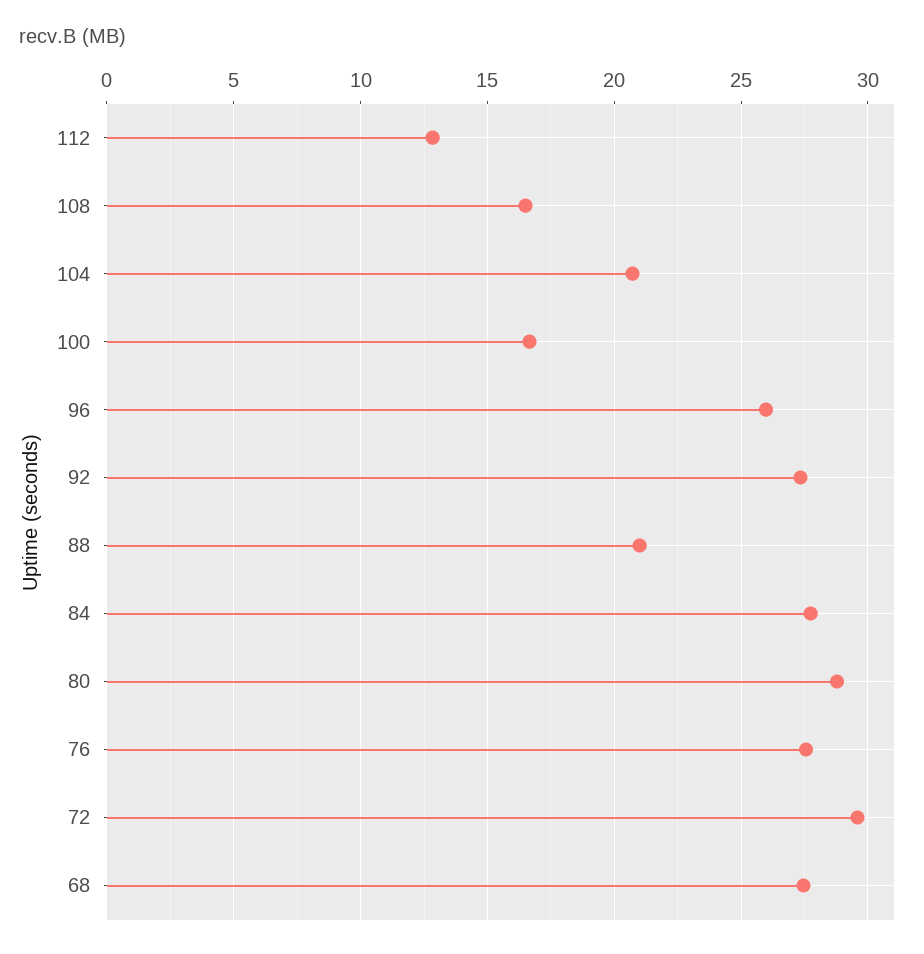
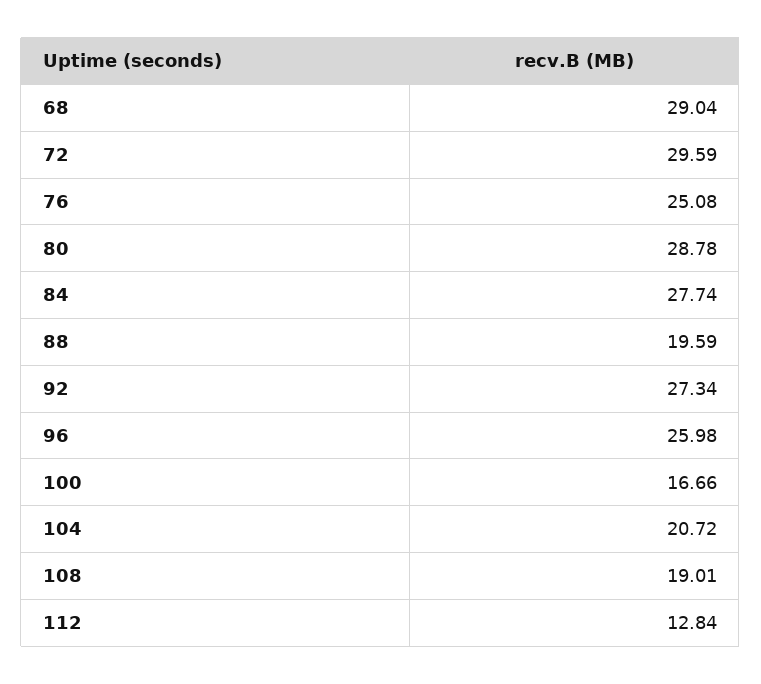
  {
    "112": 12.84,
-   "108": 16.5,
+   "108": 19.01,
    "104": 20.72,
    "100": 16.66,
    "96": 25.98,
    "92": 27.34,
-   "88": 21,
+   "88": 19.59,
    "84": 27.74,
    "80": 28.78,
-   "76": 27.5,
+   "76": 25.08,
    "72": 29.59,
-   "68": 27.5
+   "68": 29.04
  }

